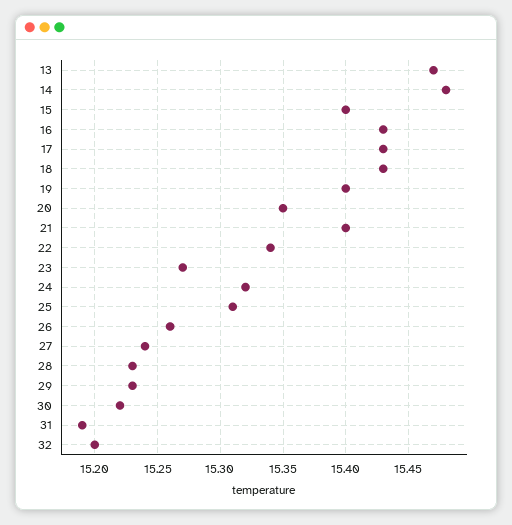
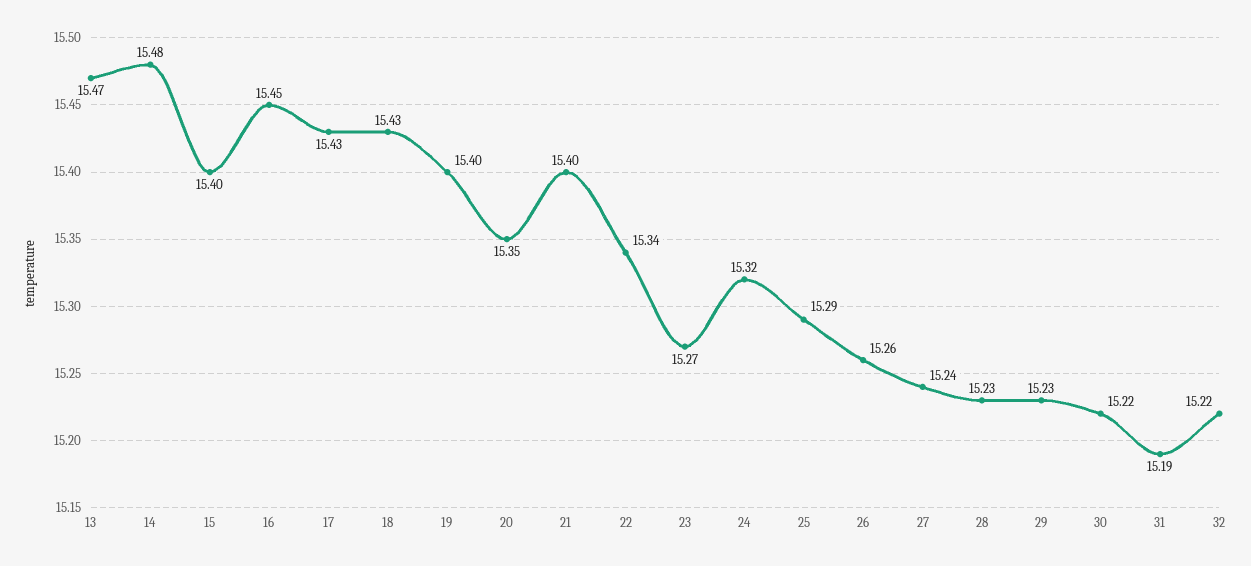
  {
    "13": 15.47,
    "14": 15.48,
    "15": 15.4,
-   "16": 15.43,
+   "16": 15.45,
    "17": 15.43,
    "18": 15.43,
    "19": 15.4,
    "20": 15.35,
    "21": 15.4,
    "22": 15.34,
    "23": 15.27,
    "24": 15.32,
-   "25": 15.31,
+   "25": 15.29,
    "26": 15.26,
    "27": 15.24,
    "28": 15.23,
    "29": 15.23,
    "30": 15.22,
    "31": 15.19,
-   "32": 15.2
+   "32": 15.22
  }

